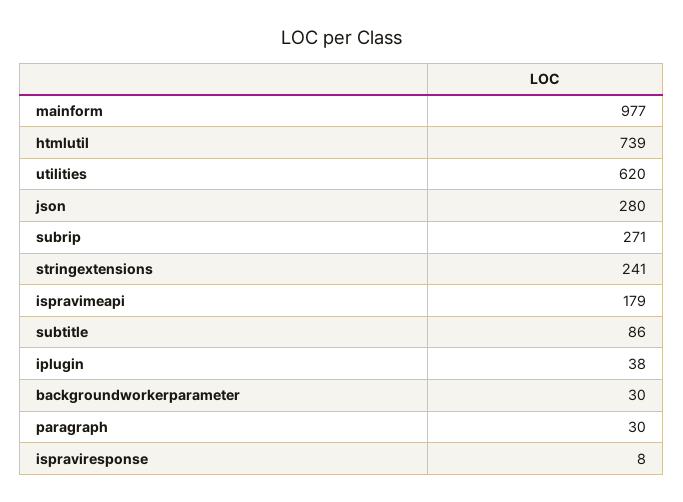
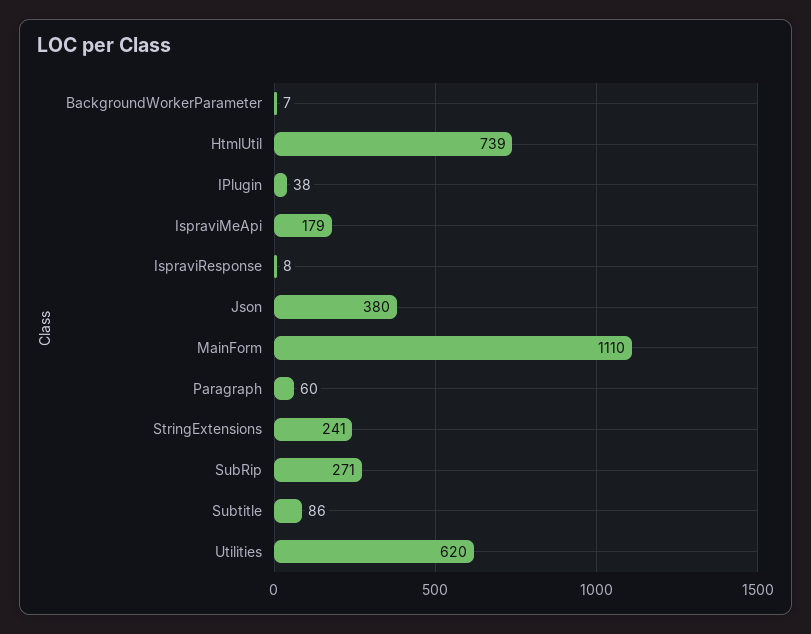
  {
-   "mainform": 977,
+   "mainform": 1110,
    "htmlutil": 739,
    "utilities": 620,
-   "json": 280,
+   "json": 380,
    "subrip": 271,
    "stringextensions": 241,
    "ispravimeapi": 179,
    "subtitle": 86,
    "iplugin": 38,
-   "backgroundworkerparameter": 30,
+   "backgroundworkerparameter": 7,
-   "paragraph": 30,
+   "paragraph": 60,
    "ispraviresponse": 8
  }

